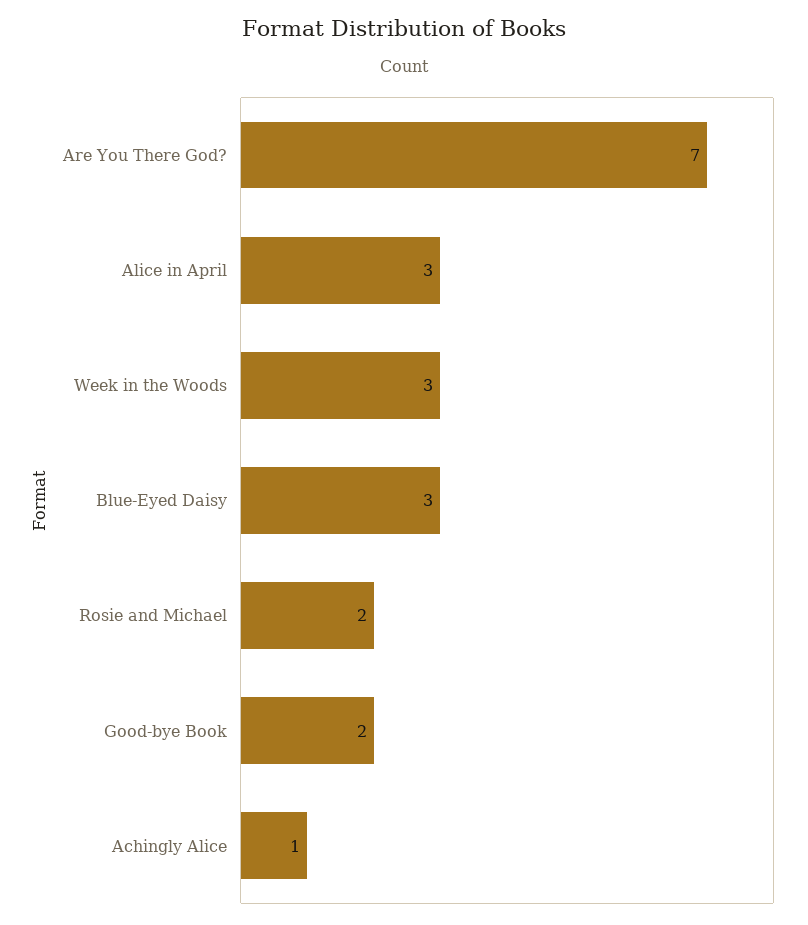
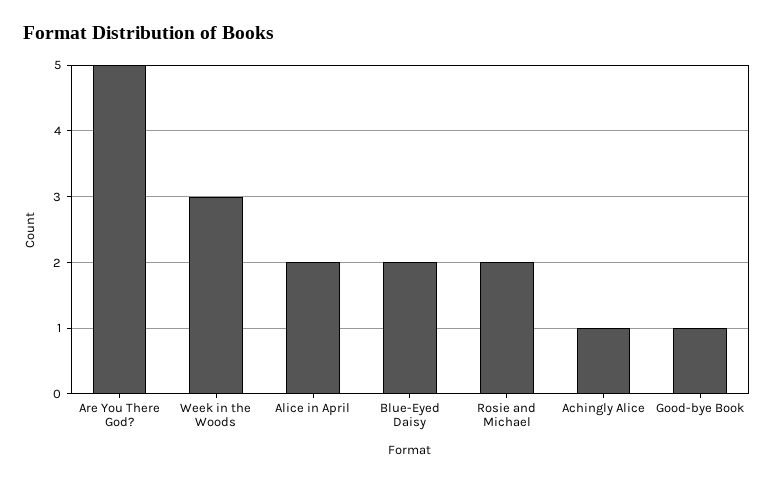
  {
-   "Are You There God?": 7,
+   "Are You There God?": 5,
-   "Alice in April": 3,
+   "Alice in April": 2,
    "Week in the Woods": 3,
-   "Blue-Eyed Daisy": 3,
+   "Blue-Eyed Daisy": 2,
    "Rosie and Michael": 2,
-   "Good-bye Book": 2,
+   "Good-bye Book": 1,
    "Achingly Alice": 1
  }

